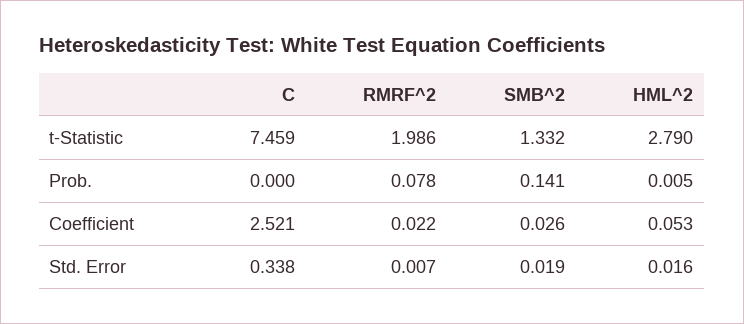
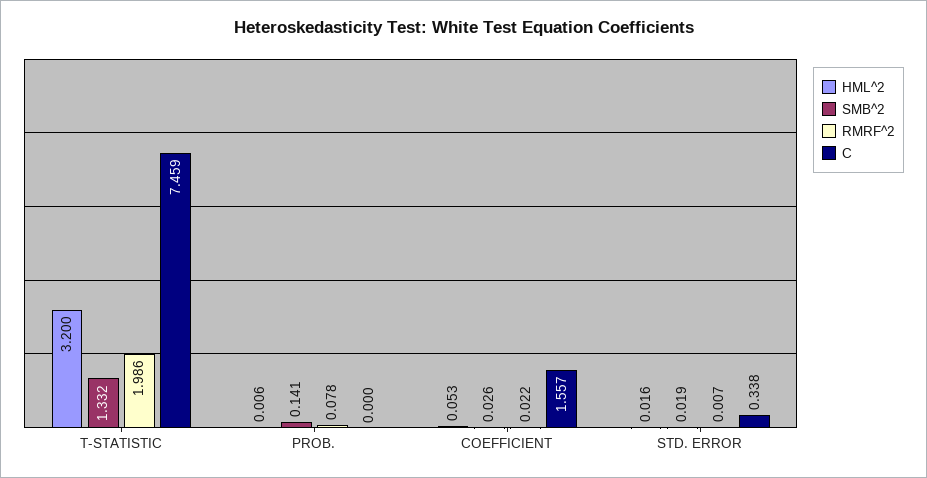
  {
    "C": {
      "t-Statistic": 7.459,
      "Prob.": 0,
-     "Coefficient": 2.521,
+     "Coefficient": 1.557,
      "Std. Error": 0.338
    },
    "RMRF^2": {
      "t-Statistic": 1.986,
      "Prob.": 0.078,
      "Coefficient": 0.022,
      "Std. Error": 0.007
    },
    "SMB^2": {
      "t-Statistic": 1.332,
      "Prob.": 0.141,
      "Coefficient": 0.026,
      "Std. Error": 0.019
    },
    "HML^2": {
-     "t-Statistic": 2.79,
+     "t-Statistic": 3.2,
-     "Prob.": 0.005,
+     "Prob.": 0.006,
      "Coefficient": 0.053,
      "Std. Error": 0.016
    }
  }

